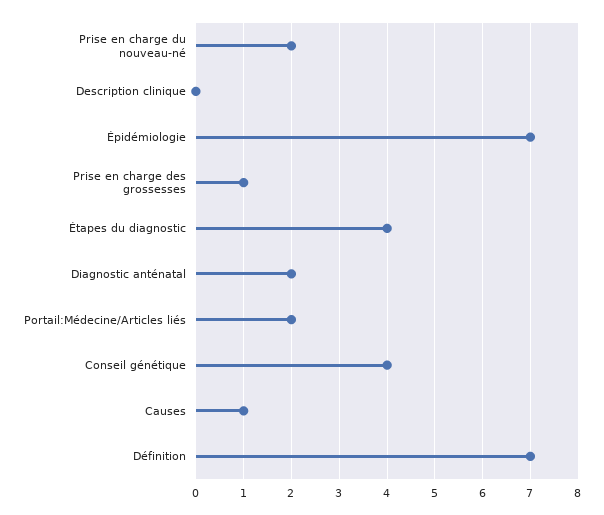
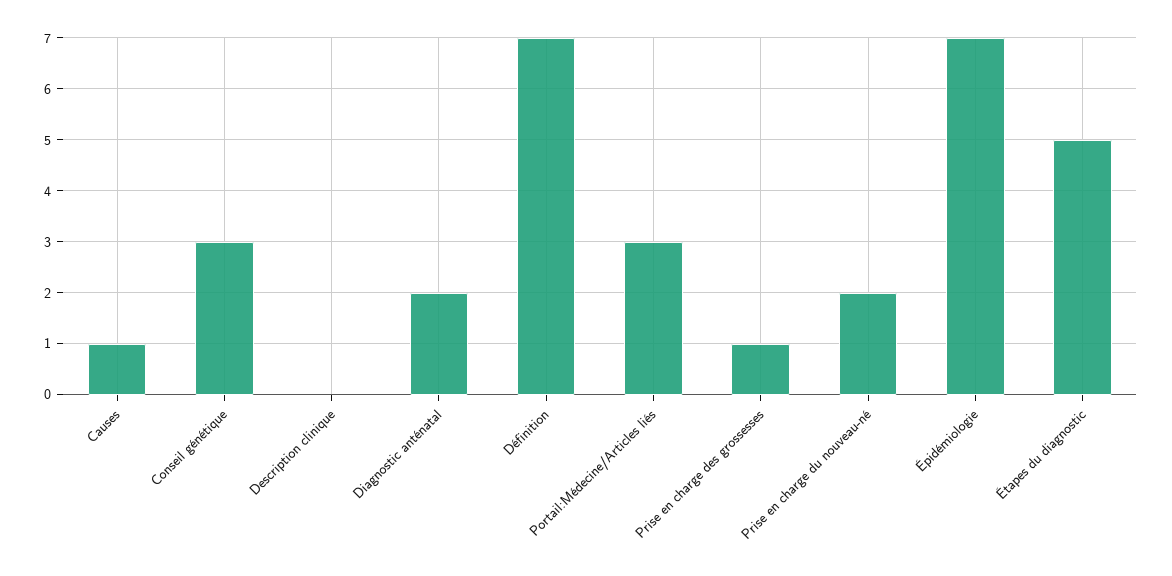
  {
    "Prise en charge du nouveau-né": 2,
    "Description clinique": 0,
    "Épidémiologie": 7,
    "Prise en charge des grossesses": 1,
-   "Étapes du diagnostic": 4,
+   "Étapes du diagnostic": 5,
    "Diagnostic anténatal": 2,
-   "Portail:Médecine/Articles liés": 2,
+   "Portail:Médecine/Articles liés": 3,
-   "Conseil génétique": 4,
+   "Conseil génétique": 3,
    "Causes": 1,
    "Définition": 7
  }

